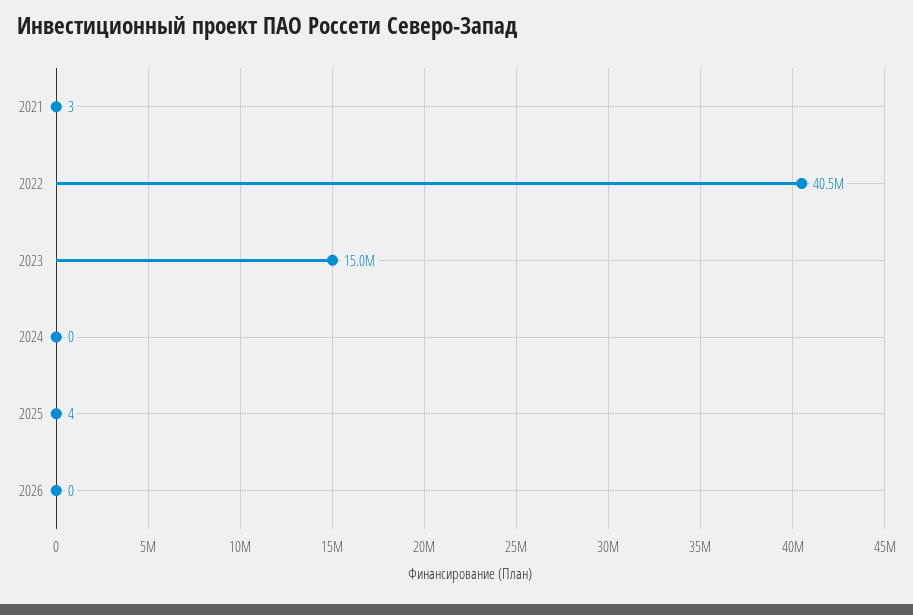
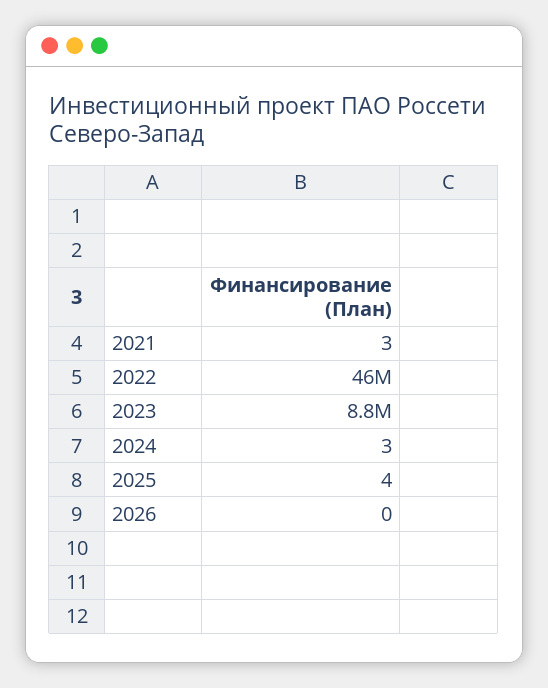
  {
    "2021": 3,
-   "2022": 40500000,
+   "2022": 46000000,
-   "2023": 15000000,
+   "2023": 8800000,
-   "2024": 0,
+   "2024": 3,
    "2025": 4,
    "2026": 0
  }

